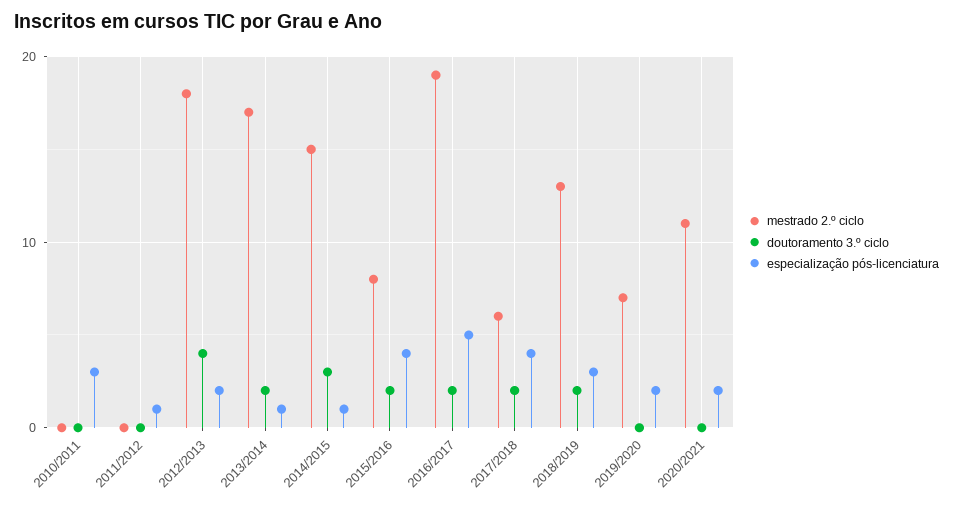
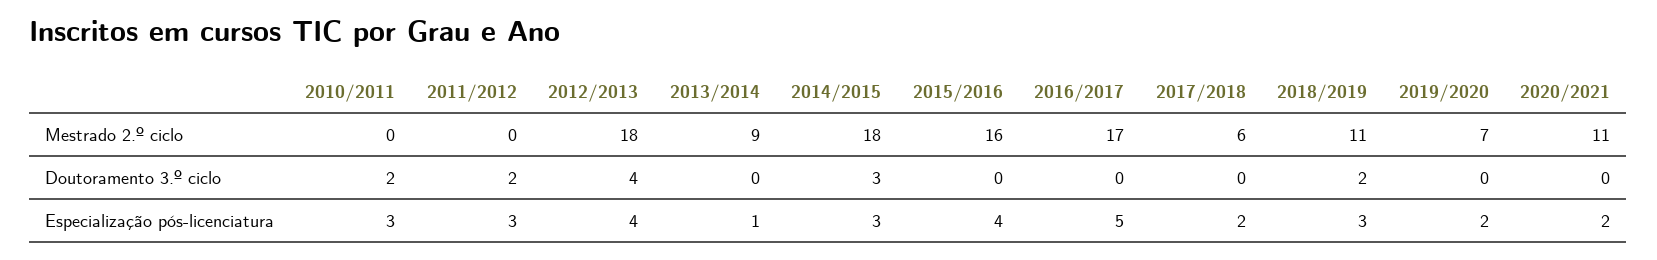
  {
    "mestrado 2.º ciclo": {
      "2010/2011": 0,
      "2011/2012": 0,
      "2012/2013": 18,
-     "2013/2014": 17,
+     "2013/2014": 9,
-     "2014/2015": 15,
+     "2014/2015": 18,
-     "2015/2016": 8,
+     "2015/2016": 16,
-     "2016/2017": 19,
+     "2016/2017": 17,
      "2017/2018": 6,
-     "2018/2019": 13,
+     "2018/2019": 11,
      "2019/2020": 7,
      "2020/2021": 11
    },
    "doutoramento 3.º ciclo": {
-     "2010/2011": 0,
+     "2010/2011": 2,
-     "2011/2012": 0,
+     "2011/2012": 2,
      "2012/2013": 4,
-     "2013/2014": 2,
+     "2013/2014": 0,
      "2014/2015": 3,
-     "2015/2016": 2,
+     "2015/2016": 0,
-     "2016/2017": 2,
+     "2016/2017": 0,
-     "2017/2018": 2,
+     "2017/2018": 0,
      "2018/2019": 2,
      "2019/2020": 0,
      "2020/2021": 0
    },
    "especialização pós-licenciatura": {
      "2010/2011": 3,
-     "2011/2012": 1,
+     "2011/2012": 3,
-     "2012/2013": 2,
+     "2012/2013": 4,
      "2013/2014": 1,
-     "2014/2015": 1,
+     "2014/2015": 3,
      "2015/2016": 4,
      "2016/2017": 5,
-     "2017/2018": 4,
+     "2017/2018": 2,
      "2018/2019": 3,
      "2019/2020": 2,
      "2020/2021": 2
    }
  }

